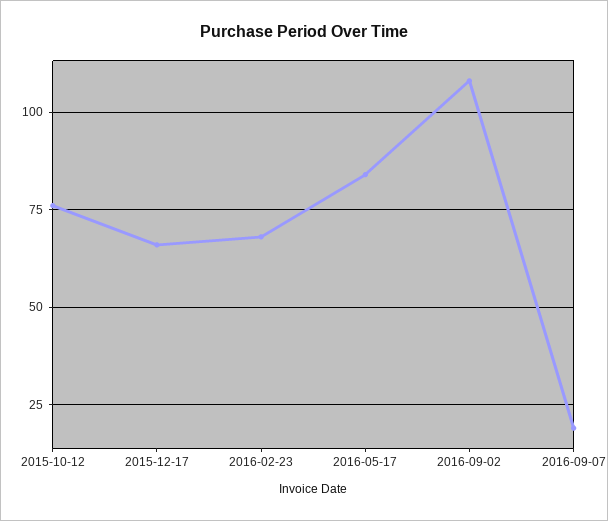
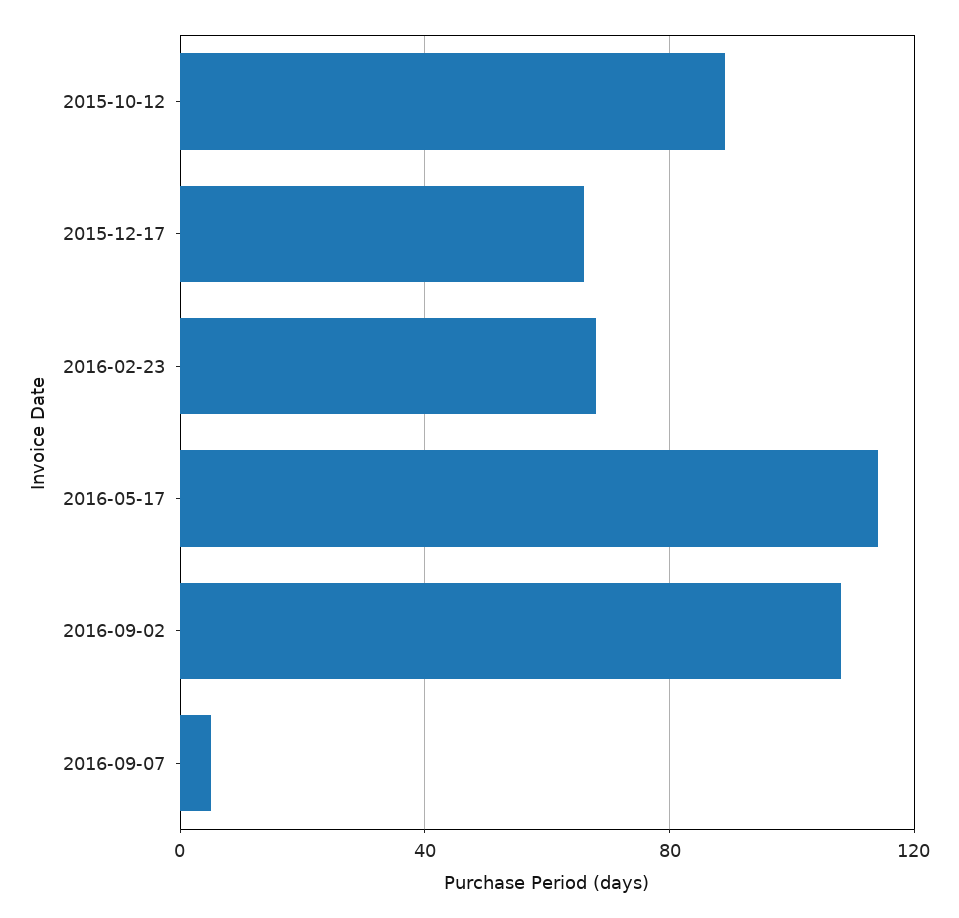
  {
-   "2015-10-12": 75,
+   "2015-10-12": 90,
    "2015-12-17": 65,
    "2016-02-23": 70,
-   "2016-05-17": 85,
+   "2016-05-17": 115,
    "2016-09-02": 110,
-   "2016-09-07": 20
+   "2016-09-07": 5
  }

